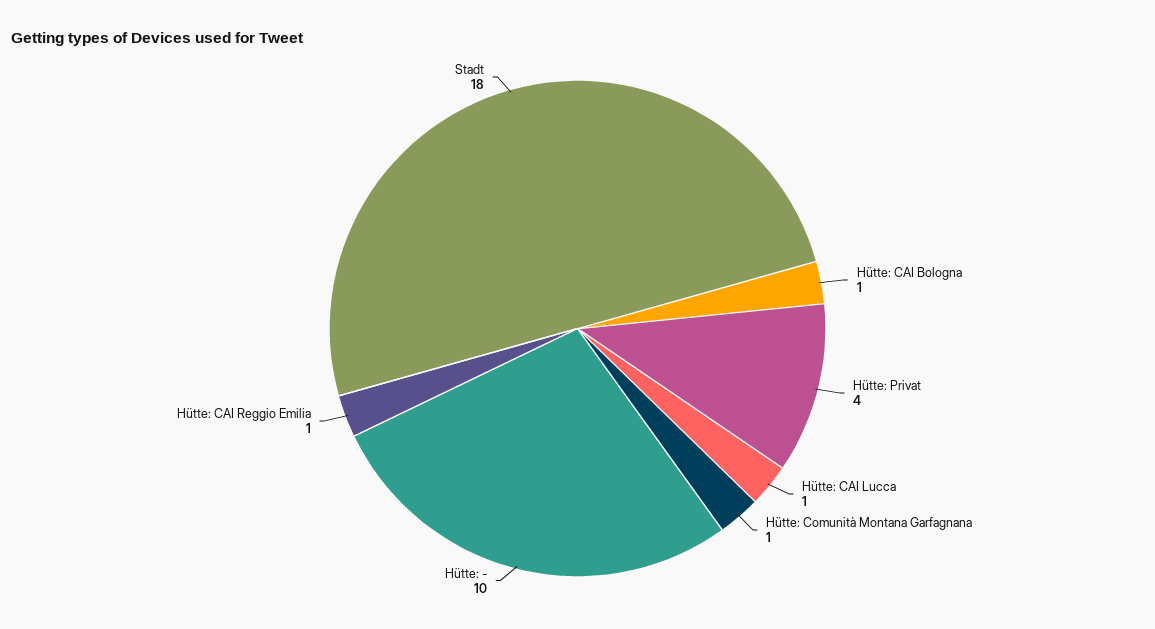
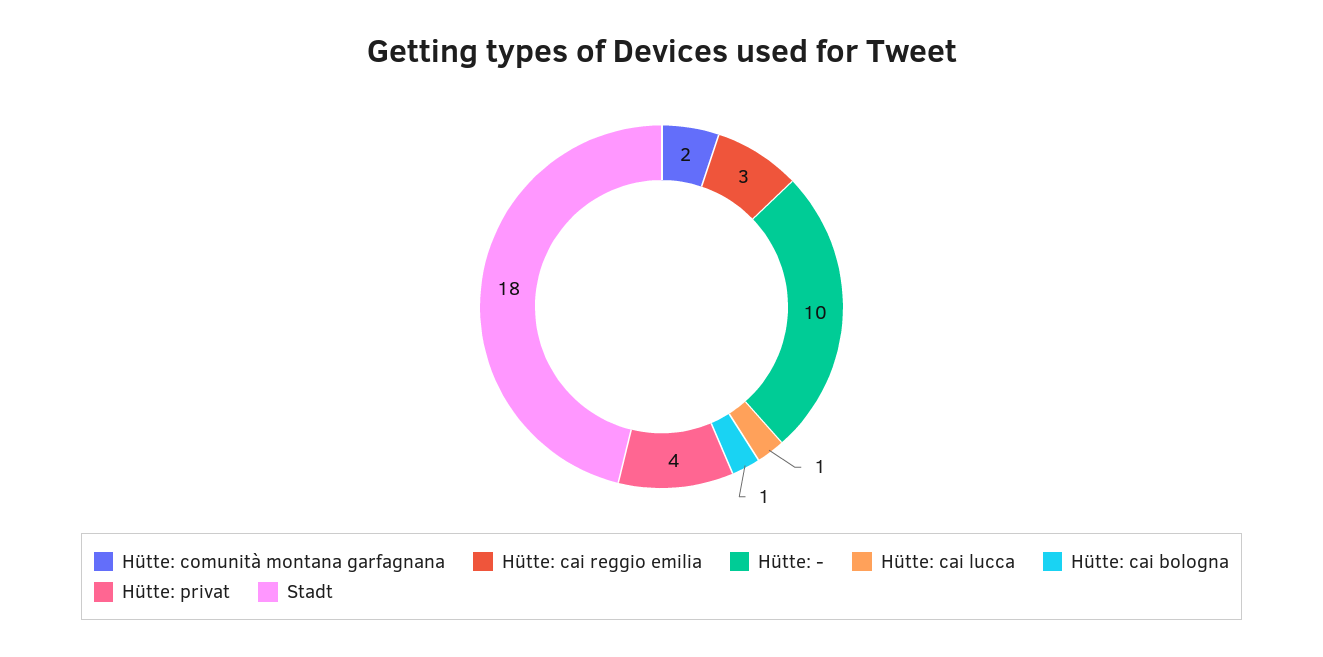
  {
    "Hütte: CAI Bologna": 1,
    "Hütte: Privat": 4,
    "Hütte: CAI Lucca": 1,
-   "Hütte: Comunità Montana Garfagnana": 1,
+   "Hütte: Comunità Montana Garfagnana": 2,
    "Hütte: -": 10,
-   "Hütte: CAI Reggio Emilia": 1,
+   "Hütte: CAI Reggio Emilia": 3,
    "Stadt": 18
  }

